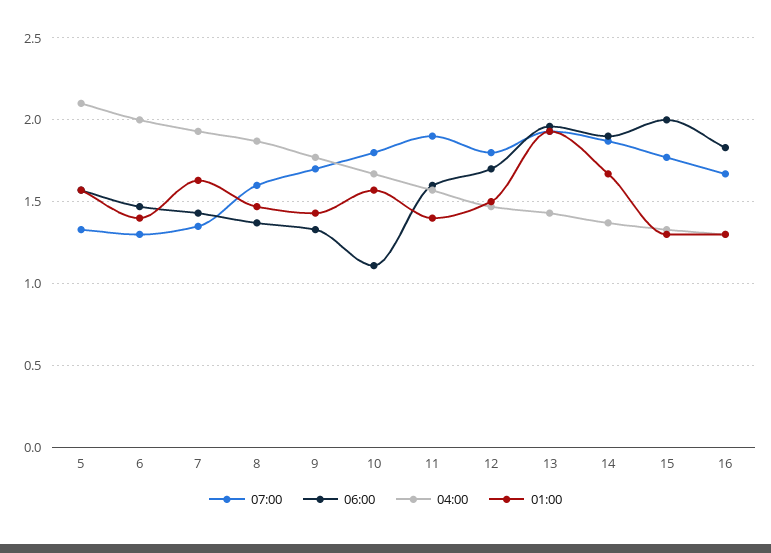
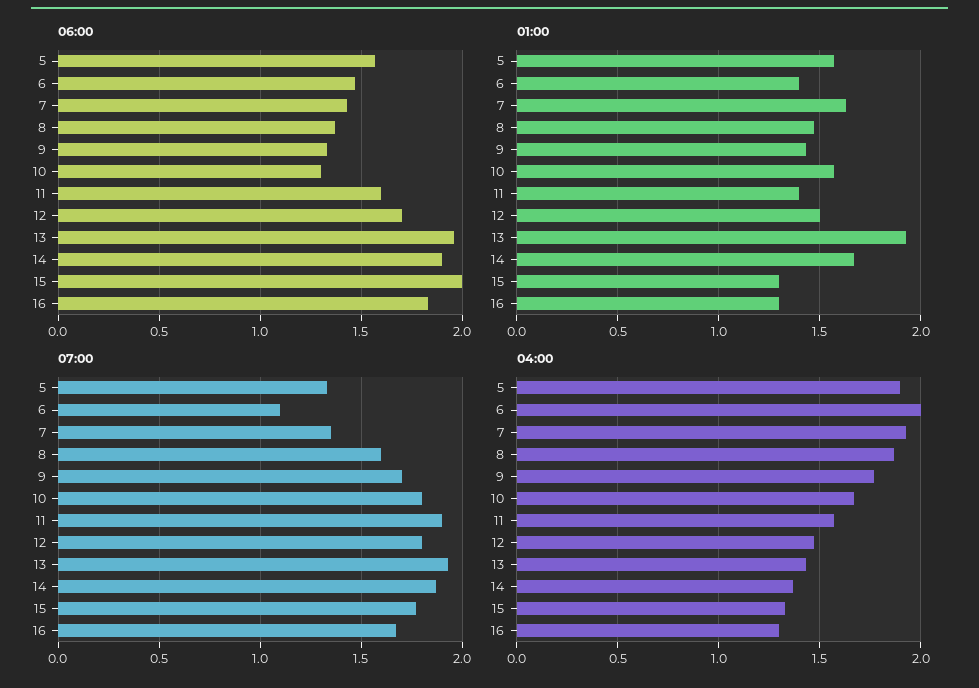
  {
    "07:00": {
      "5": 1.35,
-     "6": 1.3,
+     "6": 1.1,
      "7": 1.35,
      "8": 1.6,
      "9": 1.7,
      "10": 1.8,
      "11": 1.9,
      "12": 1.8,
      "13": 1.95,
      "14": 1.85,
      "15": 1.75,
      "16": 1.65
    },
    "06:00": {
      "5": 1.55,
      "6": 1.45,
      "7": 1.45,
      "8": 1.35,
      "9": 1.35,
-     "10": 1.1,
+     "10": 1.3,
      "11": 1.6,
      "12": 1.7,
      "13": 1.95,
      "14": 1.9,
      "15": 2,
      "16": 1.85
    },
    "04:00": {
-     "5": 2.1,
+     "5": 1.9,
      "6": 2,
      "7": 1.95,
      "8": 1.85,
      "9": 1.75,
      "10": 1.65,
      "11": 1.55,
      "12": 1.45,
      "13": 1.45,
      "14": 1.35,
      "15": 1.35,
      "16": 1.3
    },
    "01:00": {
      "5": 1.55,
      "6": 1.4,
      "7": 1.65,
      "8": 1.45,
      "9": 1.45,
      "10": 1.55,
      "11": 1.4,
      "12": 1.5,
      "13": 1.95,
      "14": 1.65,
      "15": 1.3,
      "16": 1.3
    }
  }

